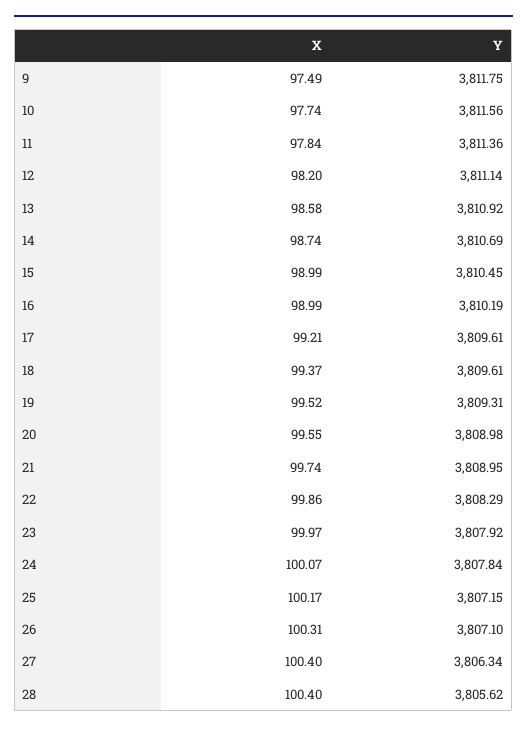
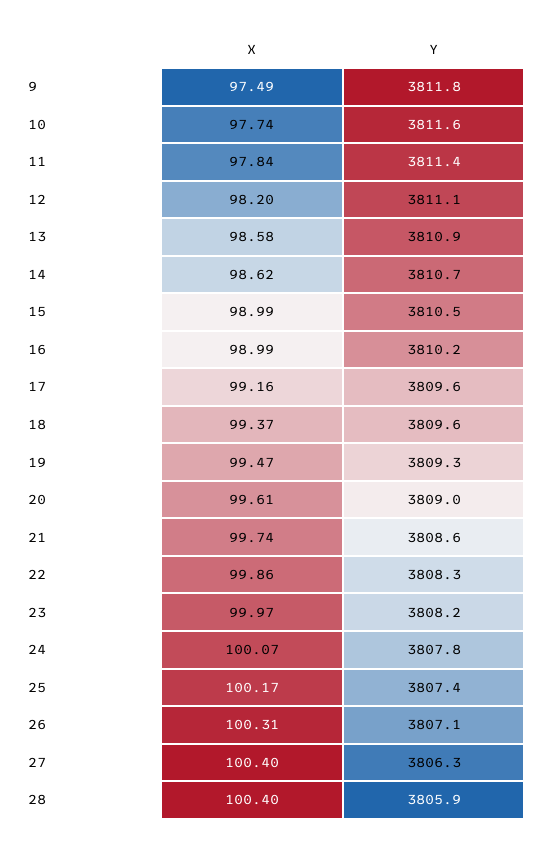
  {
    "X": {
      "9": 97.49,
      "10": 97.74,
      "11": 97.84,
      "12": 98.2,
      "13": 98.58,
-     "14": 98.74,
+     "14": 98.62,
      "15": 98.99,
      "16": 98.99,
-     "17": 99.21,
+     "17": 99.16,
      "18": 99.37,
-     "19": 99.52,
+     "19": 99.47,
-     "20": 99.55,
+     "20": 99.61,
      "21": 99.74,
      "22": 99.86,
      "23": 99.97,
      "24": 100.07,
      "25": 100.17,
      "26": 100.31,
      "27": 100.4,
      "28": 100.4
    },
    "Y": {
      "9": 3811.75,
      "10": 3811.56,
      "11": 3811.36,
      "12": 3811.14,
      "13": 3810.92,
      "14": 3810.69,
      "15": 3810.45,
      "16": 3810.19,
      "17": 3809.61,
      "18": 3809.61,
      "19": 3809.31,
      "20": 3808.98,
-     "21": 3808.95,
+     "21": 3808.6,
      "22": 3808.29,
-     "23": 3807.92,
+     "23": 3808.2,
      "24": 3807.84,
-     "25": 3807.15,
+     "25": 3807.4,
      "26": 3807.1,
      "27": 3806.34,
-     "28": 3805.62
+     "28": 3805.9
    }
  }

